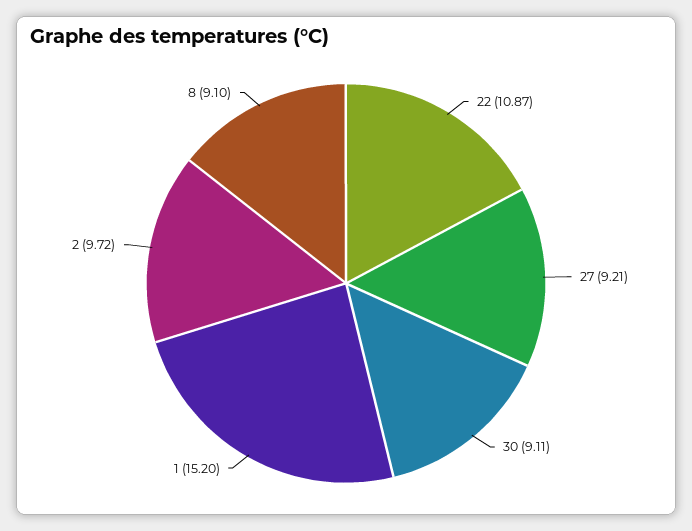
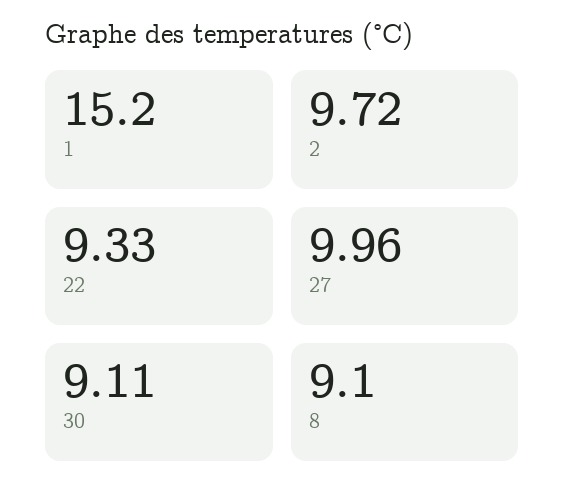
  {
-   "22": 10.87,
+   "22": 9.33,
-   "27": 9.21,
+   "27": 9.96,
    "30": 9.11,
    "1": 15.2,
    "2": 9.72,
    "8": 9.1
  }

